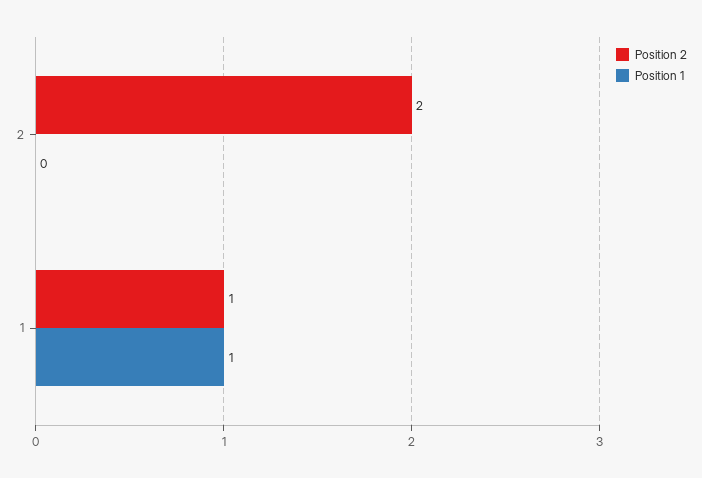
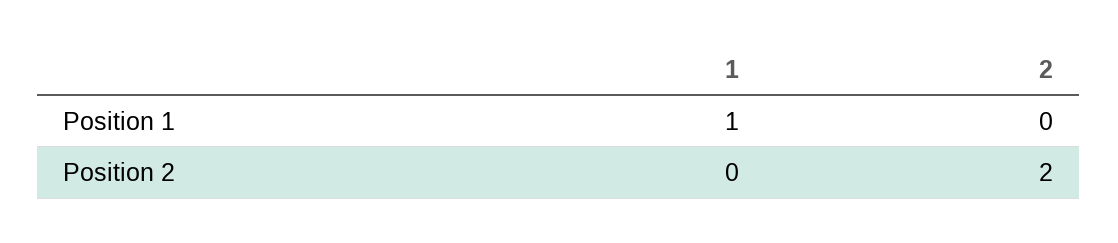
  {
    "Position 2": {
      "2": 2,
-     "1": 1
+     "1": 0
    },
    "Position 1": {
      "2": 0,
      "1": 1
    }
  }

